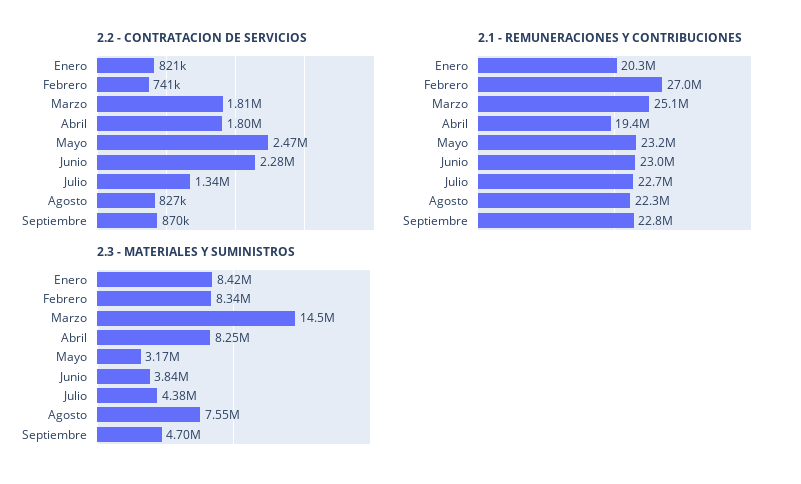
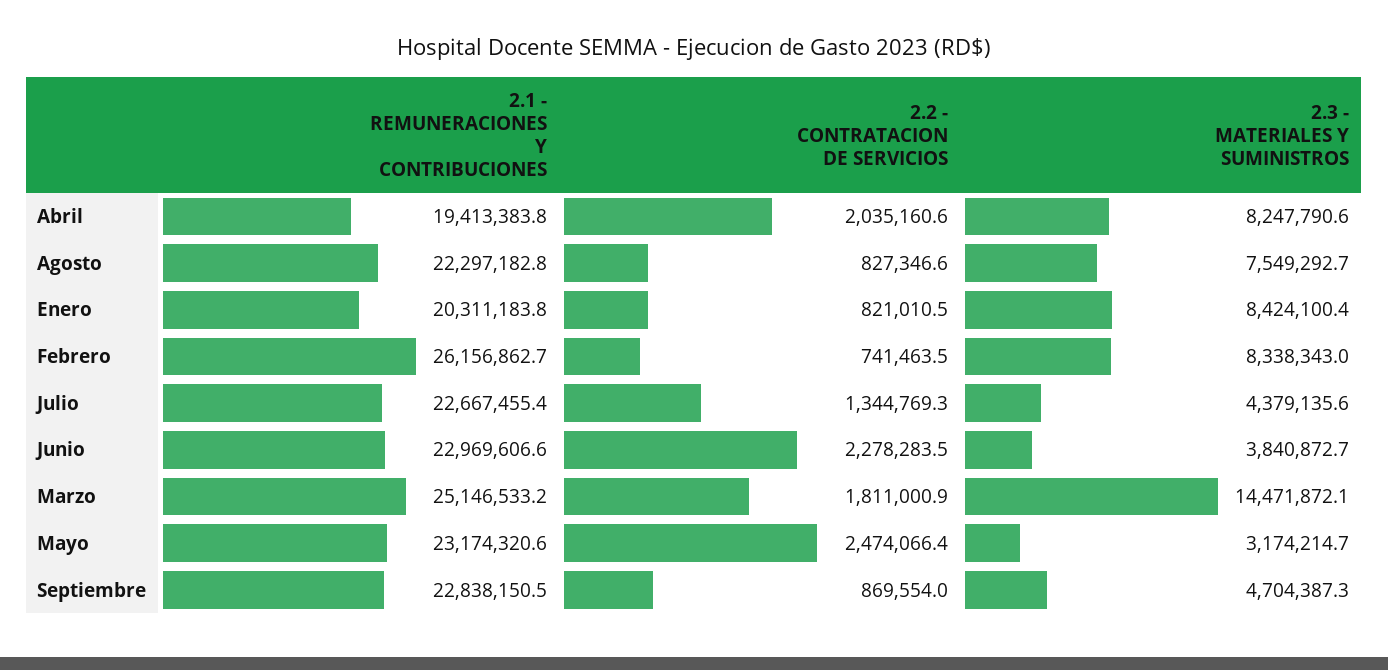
  {
    "2.2 - CONTRATACION DE SERVICIOS": {
      "Enero": 821010.5,
      "Febrero": 741463.5,
      "Marzo": 1811000.9,
-     "Abril": 1800000,
+     "Abril": 2035160.6,
      "Mayo": 2474066.4,
      "Junio": 2278283.5,
      "Julio": 1344769.3,
      "Agosto": 827346.6,
      "Septiembre": 869554
    },
    "2.1 - REMUNERACIONES Y CONTRIBUCIONES": {
      "Enero": 20311183.8,
-     "Febrero": 27000000,
+     "Febrero": 26156862.7,
      "Marzo": 25146533.2,
      "Abril": 19413383.8,
      "Mayo": 23174320.6,
      "Junio": 22969606.6,
      "Julio": 22667455.4,
      "Agosto": 22297182.8,
      "Septiembre": 22838150.5
    },
    "2.3 - MATERIALES Y SUMINISTROS": {
      "Enero": 8424100.4,
      "Febrero": 8338343,
      "Marzo": 14471872.1,
      "Abril": 8247790.6,
      "Mayo": 3174214.7,
      "Junio": 3840872.7,
      "Julio": 4379135.6,
      "Agosto": 7549292.7,
      "Septiembre": 4704387.3
    }
  }

